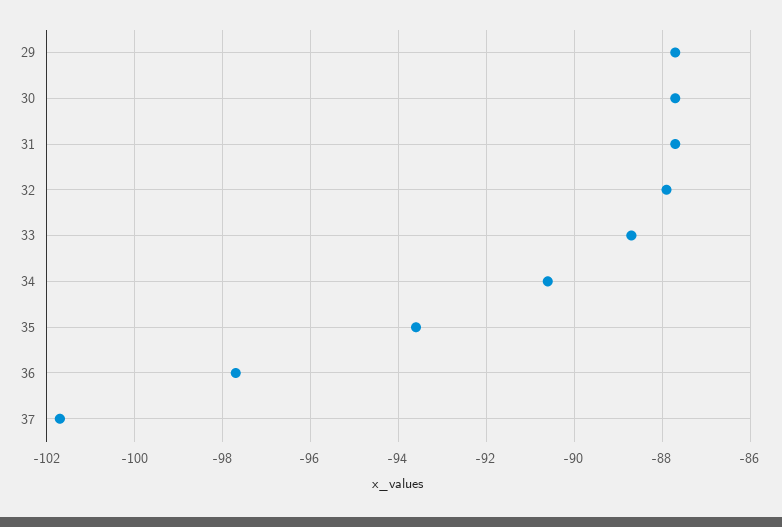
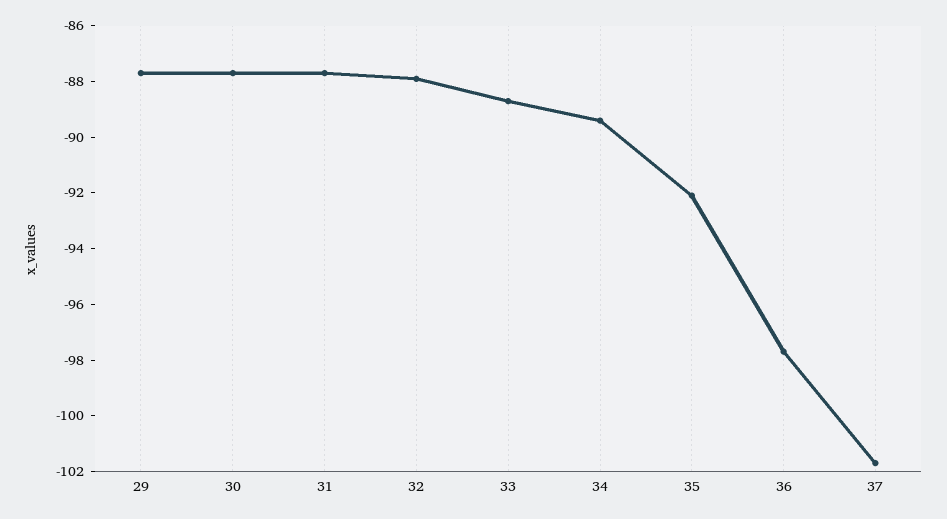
  {
    "29": -87.5,
    "30": -87.5,
    "31": -87.5,
    "32": -88,
    "33": -88.5,
-   "34": -90.5,
+   "34": -89.5,
-   "35": -93.5,
+   "35": -92,
    "36": -97.5,
    "37": -101.5
  }

